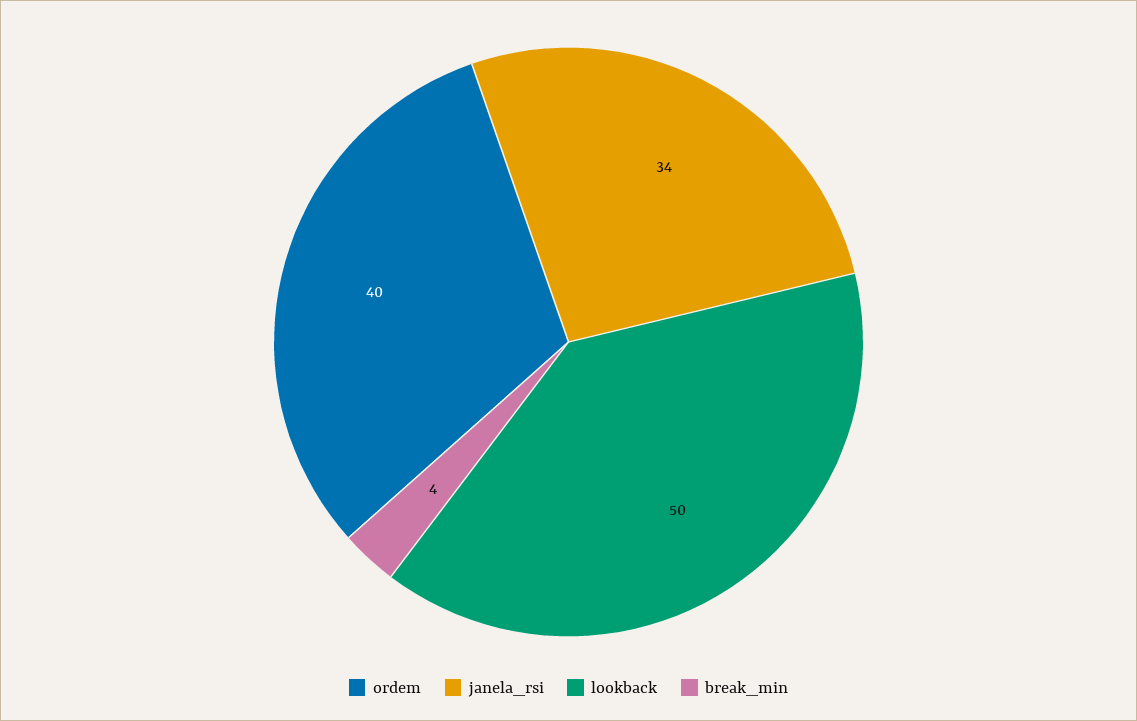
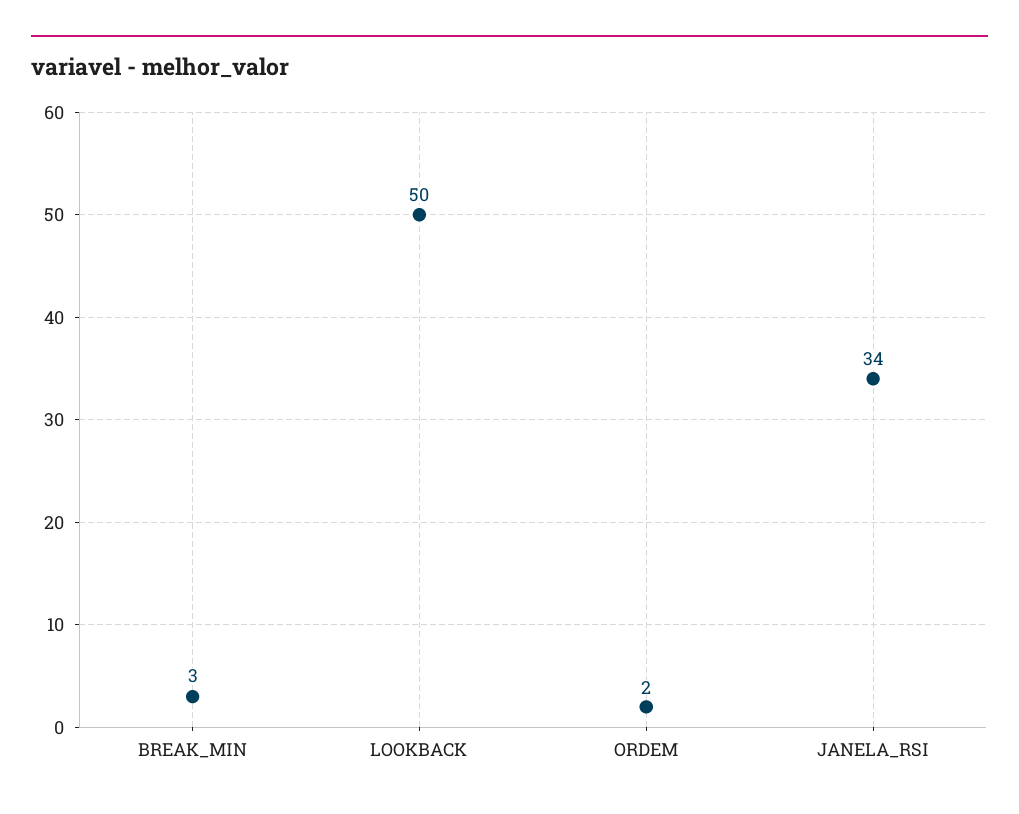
  {
-   "ordem": 40,
+   "ordem": 2,
    "janela_rsi": 34,
    "lookback": 50,
-   "break_min": 4
+   "break_min": 3
  }

